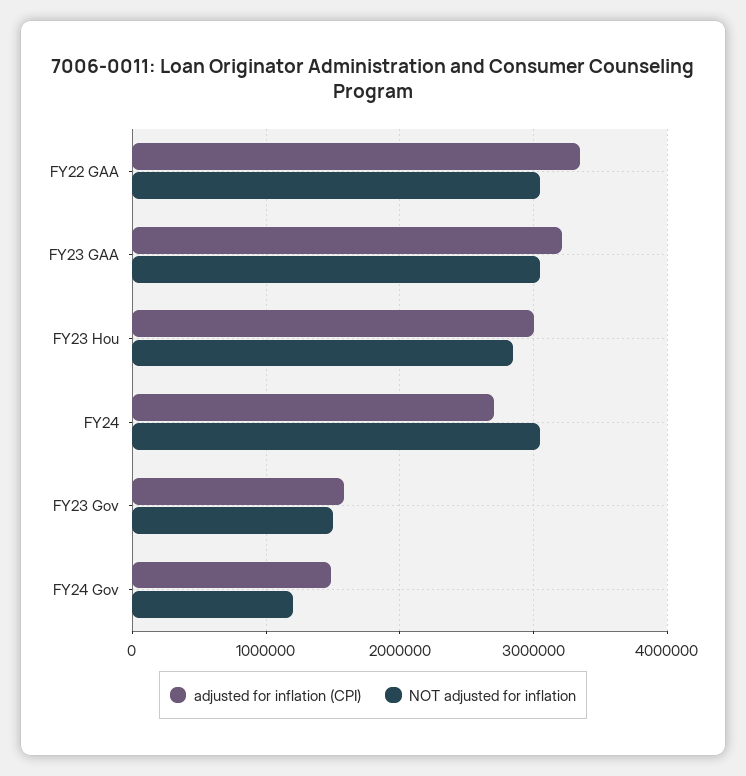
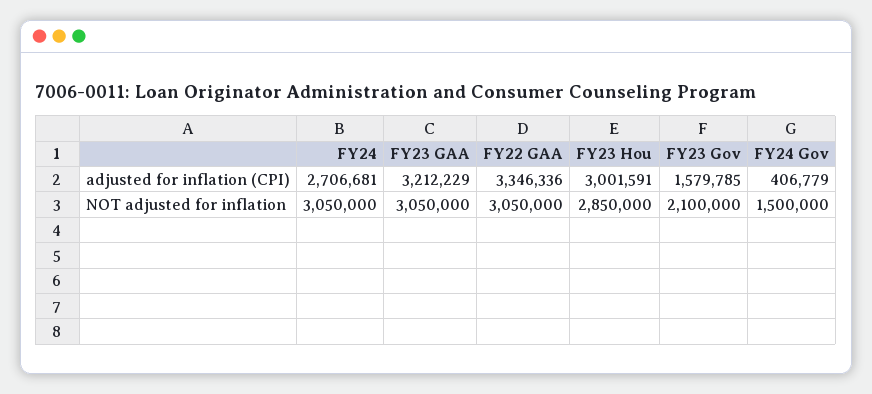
  {
    "adjusted for inflation (CPI)": {
      "FY22 GAA": 3346336,
      "FY23 GAA": 3212229,
      "FY23 Hou": 3001591,
      "FY24": 2706681,
      "FY23 Gov": 1579785,
-     "FY24 Gov": 1500000
+     "FY24 Gov": 406779
    },
    "NOT adjusted for inflation": {
      "FY22 GAA": 3050000,
      "FY23 GAA": 3050000,
      "FY23 Hou": 2850000,
      "FY24": 3050000,
-     "FY23 Gov": 1500000,
+     "FY23 Gov": 2100000,
-     "FY24 Gov": 1200000
+     "FY24 Gov": 1500000
    }
  }

